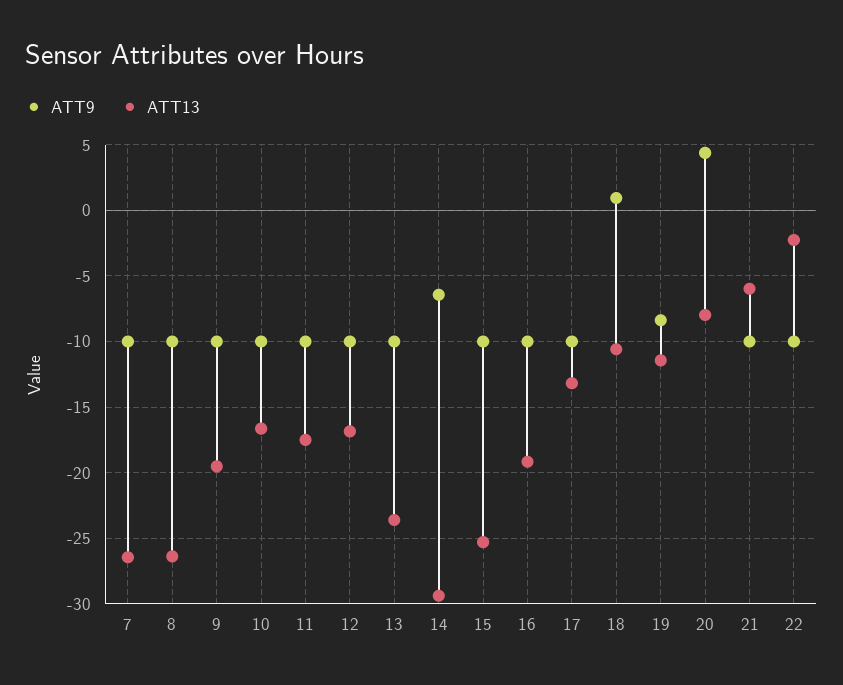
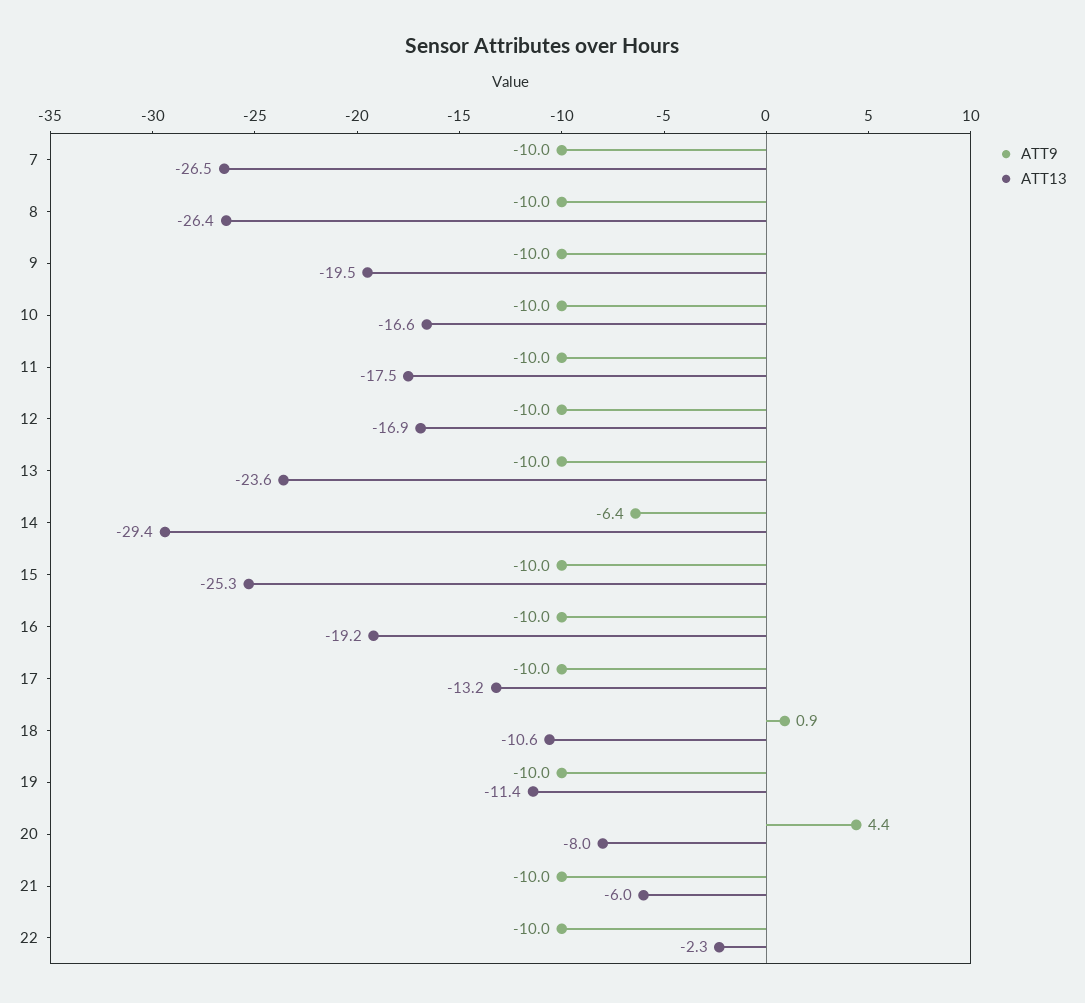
  {
    "ATT9": {
      "7": -10,
      "8": -10,
      "9": -10,
      "10": -10,
      "11": -10,
      "12": -10,
      "13": -10,
      "14": -6.4,
      "15": -10,
      "16": -10,
      "17": -10,
      "18": 0.9,
-     "19": -8.5,
+     "19": -10,
      "20": 4.4,
      "21": -10,
      "22": -10
    },
    "ATT13": {
      "7": -26.5,
      "8": -26.4,
      "9": -19.5,
      "10": -16.6,
      "11": -17.5,
      "12": -16.9,
      "13": -23.6,
      "14": -29.4,
      "15": -25.3,
      "16": -19.2,
      "17": -13.2,
      "18": -10.6,
      "19": -11.4,
      "20": -8,
      "21": -6,
      "22": -2.3
    }
  }

